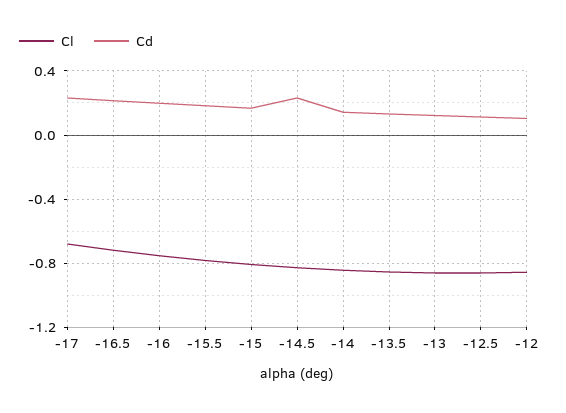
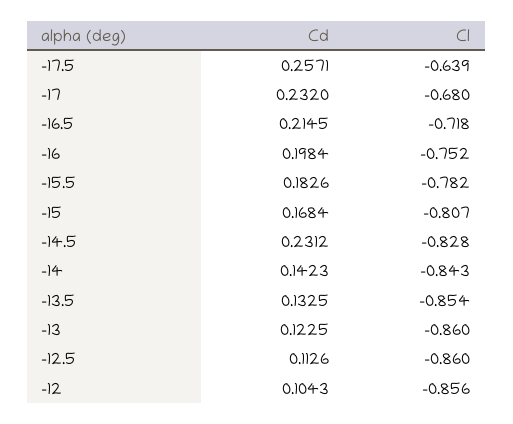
  {
    "Cl": {
      "-17": -0.68,
      "-16.5": -0.718,
      "-16": -0.752,
      "-15.5": -0.782,
      "-15": -0.807,
      "-14.5": -0.828,
      "-14": -0.843,
      "-13.5": -0.854,
      "-13": -0.86,
      "-12.5": -0.86,
-     "-12": -0.856
+     "-12": -0.856,
+     "-17.5": -0.639
    },
    "Cd": {
      "-17": 0.232,
      "-16.5": 0.2145,
      "-16": 0.1984,
      "-15.5": 0.1826,
      "-15": 0.1684,
      "-14.5": 0.2312,
      "-14": 0.1423,
      "-13.5": 0.1325,
      "-13": 0.1225,
      "-12.5": 0.1126,
-     "-12": 0.1043
+     "-12": 0.1043,
+     "-17.5": 0.2571
    }
  }

